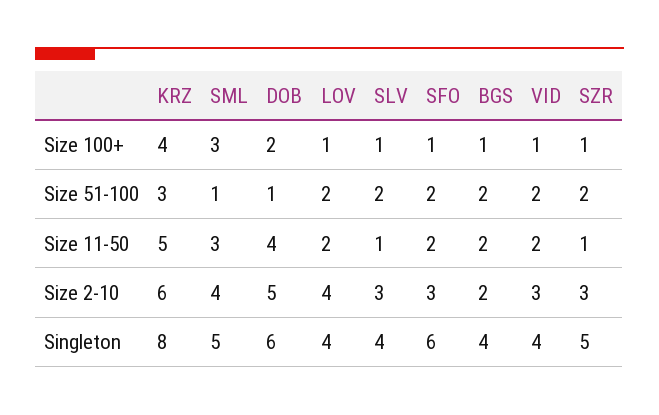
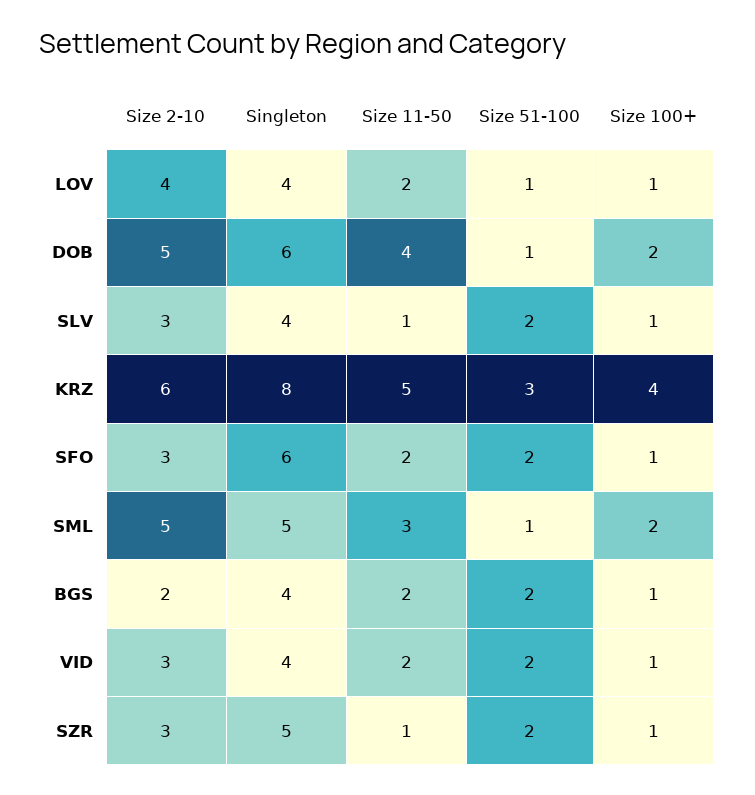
  {
    "KRZ": {
      "Size 100+": 4,
      "Size 51-100": 3,
      "Size 11-50": 5,
      "Size 2-10": 6,
      "Singleton": 8
    },
    "SML": {
-     "Size 100+": 3,
+     "Size 100+": 2,
      "Size 51-100": 1,
      "Size 11-50": 3,
-     "Size 2-10": 4,
+     "Size 2-10": 5,
      "Singleton": 5
    },
    "DOB": {
      "Size 100+": 2,
      "Size 51-100": 1,
      "Size 11-50": 4,
      "Size 2-10": 5,
      "Singleton": 6
    },
    "LOV": {
      "Size 100+": 1,
-     "Size 51-100": 2,
+     "Size 51-100": 1,
      "Size 11-50": 2,
      "Size 2-10": 4,
      "Singleton": 4
    },
    "SLV": {
      "Size 100+": 1,
      "Size 51-100": 2,
      "Size 11-50": 1,
      "Size 2-10": 3,
      "Singleton": 4
    },
    "SFO": {
      "Size 100+": 1,
      "Size 51-100": 2,
      "Size 11-50": 2,
      "Size 2-10": 3,
      "Singleton": 6
    },
    "BGS": {
      "Size 100+": 1,
      "Size 51-100": 2,
      "Size 11-50": 2,
      "Size 2-10": 2,
      "Singleton": 4
    },
    "VID": {
      "Size 100+": 1,
      "Size 51-100": 2,
      "Size 11-50": 2,
      "Size 2-10": 3,
      "Singleton": 4
    },
    "SZR": {
      "Size 100+": 1,
      "Size 51-100": 2,
      "Size 11-50": 1,
      "Size 2-10": 3,
      "Singleton": 5
    }
  }

